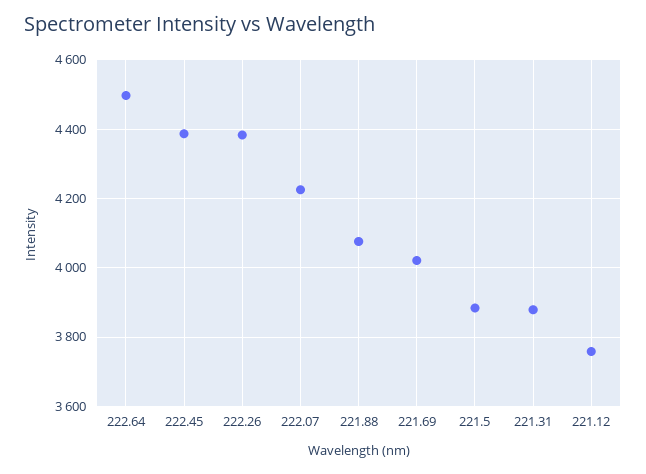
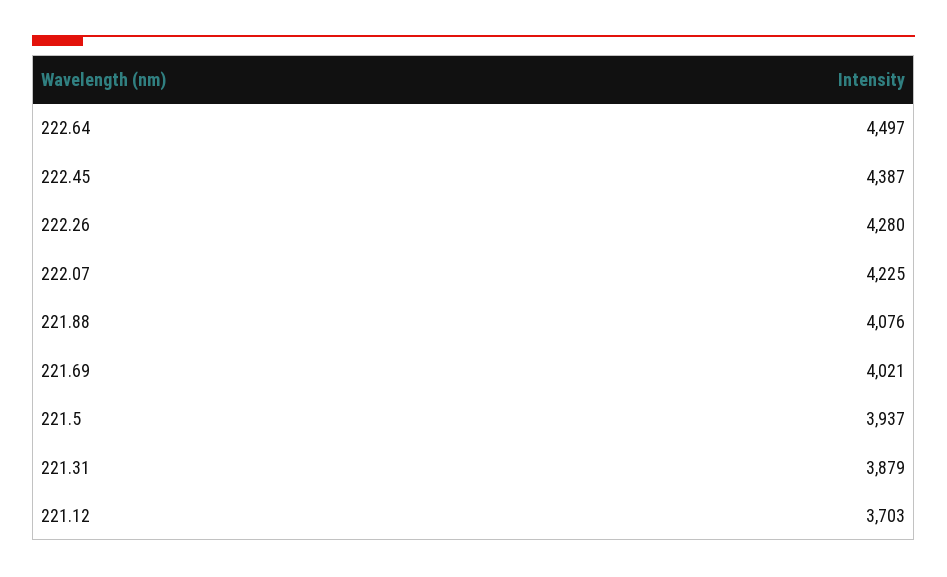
  {
    "222.64": 4497,
    "222.45": 4387,
-   "222.26": 4380,
+   "222.26": 4280,
    "222.07": 4225,
    "221.88": 4076,
    "221.69": 4021,
-   "221.5": 3880,
+   "221.5": 3937,
    "221.31": 3879,
-   "221.12": 3760
+   "221.12": 3703
  }

